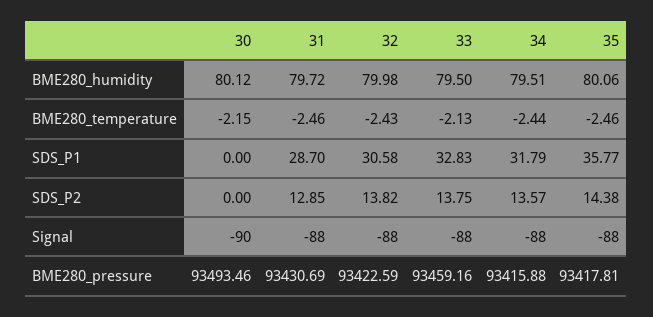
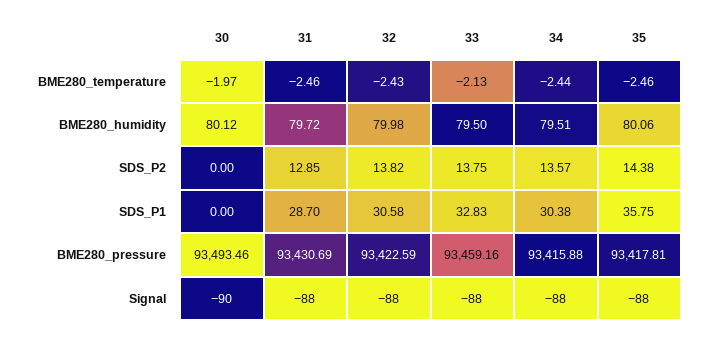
  {
    "30": {
      "BME280_humidity": 80.12,
-     "BME280_temperature": -2.15,
+     "BME280_temperature": -1.97,
      "SDS_P1": 0,
      "SDS_P2": 0,
      "Signal": -90,
      "BME280_pressure": 93493.46
    },
    "31": {
      "BME280_humidity": 79.72,
      "BME280_temperature": -2.46,
      "SDS_P1": 28.7,
      "SDS_P2": 12.85,
      "Signal": -88,
      "BME280_pressure": 93430.69
    },
    "32": {
      "BME280_humidity": 79.98,
      "BME280_temperature": -2.43,
      "SDS_P1": 30.58,
      "SDS_P2": 13.82,
      "Signal": -88,
      "BME280_pressure": 93422.59
    },
    "33": {
      "BME280_humidity": 79.5,
      "BME280_temperature": -2.13,
      "SDS_P1": 32.83,
      "SDS_P2": 13.75,
      "Signal": -88,
      "BME280_pressure": 93459.16
    },
    "34": {
      "BME280_humidity": 79.51,
      "BME280_temperature": -2.44,
-     "SDS_P1": 31.79,
+     "SDS_P1": 30.38,
      "SDS_P2": 13.57,
      "Signal": -88,
      "BME280_pressure": 93415.88
    },
    "35": {
      "BME280_humidity": 80.06,
      "BME280_temperature": -2.46,
-     "SDS_P1": 35.77,
+     "SDS_P1": 35.75,
      "SDS_P2": 14.38,
      "Signal": -88,
      "BME280_pressure": 93417.81
    }
  }

